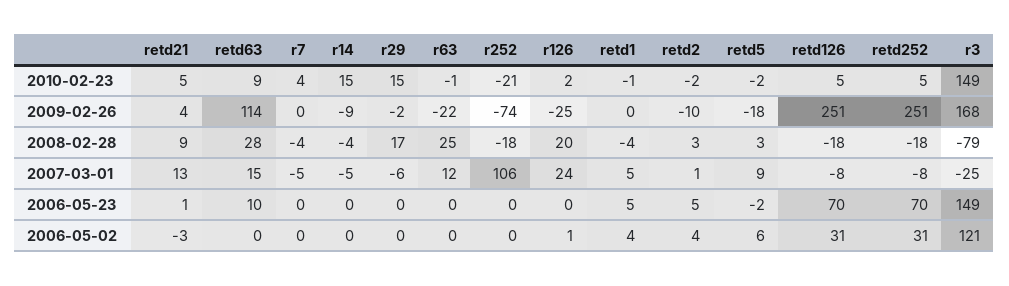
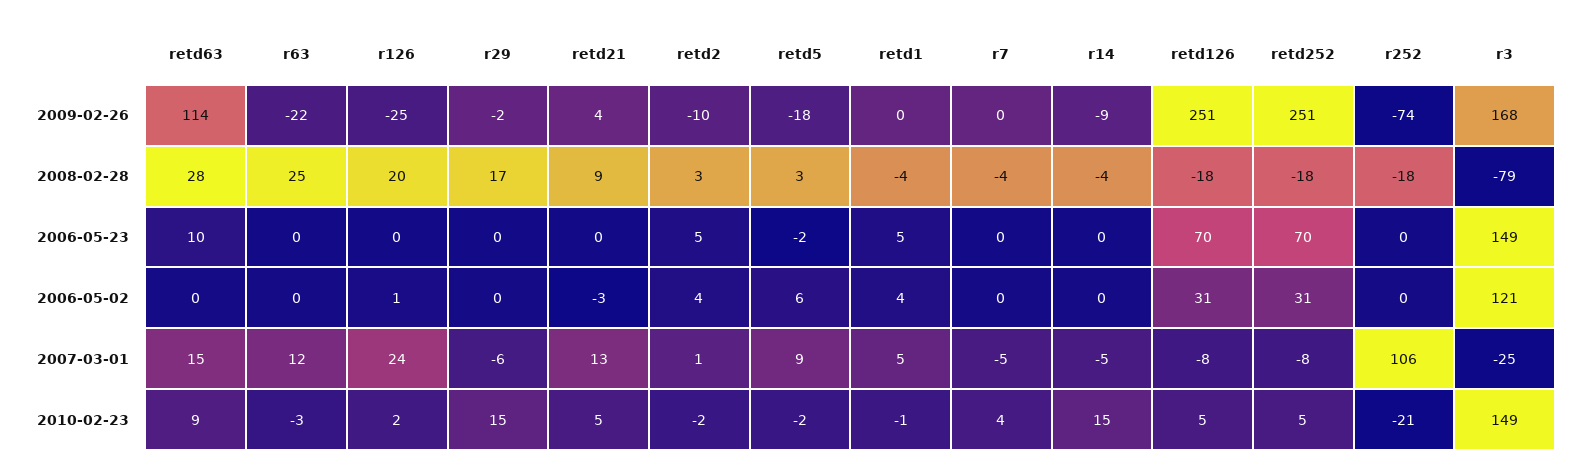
  {
    "retd21": {
      "2010-02-23": 5,
      "2009-02-26": 4,
      "2008-02-28": 9,
      "2007-03-01": 13,
-     "2006-05-23": 1,
+     "2006-05-23": 0,
      "2006-05-02": -3
    },
    "retd63": {
      "2010-02-23": 9,
      "2009-02-26": 114,
      "2008-02-28": 28,
      "2007-03-01": 15,
      "2006-05-23": 10,
      "2006-05-02": 0
    },
    "r7": {
      "2010-02-23": 4,
      "2009-02-26": 0,
      "2008-02-28": -4,
      "2007-03-01": -5,
      "2006-05-23": 0,
      "2006-05-02": 0
    },
    "r14": {
      "2010-02-23": 15,
      "2009-02-26": -9,
      "2008-02-28": -4,
      "2007-03-01": -5,
      "2006-05-23": 0,
      "2006-05-02": 0
    },
    "r29": {
      "2010-02-23": 15,
      "2009-02-26": -2,
      "2008-02-28": 17,
      "2007-03-01": -6,
      "2006-05-23": 0,
      "2006-05-02": 0
    },
    "r63": {
-     "2010-02-23": -1,
+     "2010-02-23": -3,
      "2009-02-26": -22,
      "2008-02-28": 25,
      "2007-03-01": 12,
      "2006-05-23": 0,
      "2006-05-02": 0
    },
    "r252": {
      "2010-02-23": -21,
      "2009-02-26": -74,
      "2008-02-28": -18,
      "2007-03-01": 106,
      "2006-05-23": 0,
      "2006-05-02": 0
    },
    "r126": {
      "2010-02-23": 2,
      "2009-02-26": -25,
      "2008-02-28": 20,
      "2007-03-01": 24,
      "2006-05-23": 0,
      "2006-05-02": 1
    },
    "retd1": {
      "2010-02-23": -1,
      "2009-02-26": 0,
      "2008-02-28": -4,
      "2007-03-01": 5,
      "2006-05-23": 5,
      "2006-05-02": 4
    },
    "retd2": {
      "2010-02-23": -2,
      "2009-02-26": -10,
      "2008-02-28": 3,
      "2007-03-01": 1,
      "2006-05-23": 5,
      "2006-05-02": 4
    },
    "retd5": {
      "2010-02-23": -2,
      "2009-02-26": -18,
      "2008-02-28": 3,
      "2007-03-01": 9,
      "2006-05-23": -2,
      "2006-05-02": 6
    },
    "retd126": {
      "2010-02-23": 5,
      "2009-02-26": 251,
      "2008-02-28": -18,
      "2007-03-01": -8,
      "2006-05-23": 70,
      "2006-05-02": 31
    },
    "retd252": {
      "2010-02-23": 5,
      "2009-02-26": 251,
      "2008-02-28": -18,
      "2007-03-01": -8,
      "2006-05-23": 70,
      "2006-05-02": 31
    },
    "r3": {
      "2010-02-23": 149,
      "2009-02-26": 168,
      "2008-02-28": -79,
      "2007-03-01": -25,
      "2006-05-23": 149,
      "2006-05-02": 121
    }
  }

